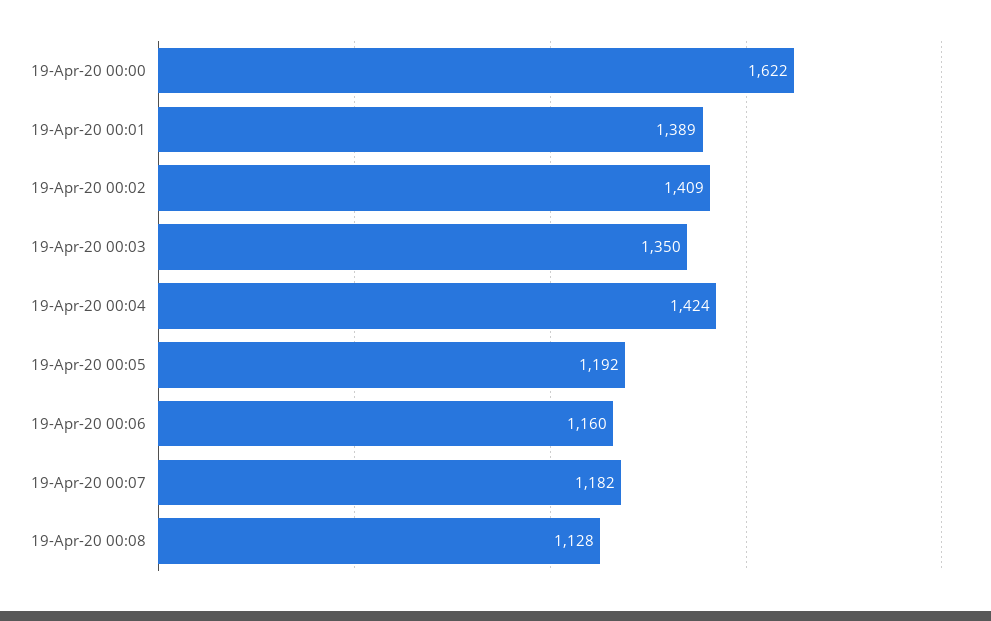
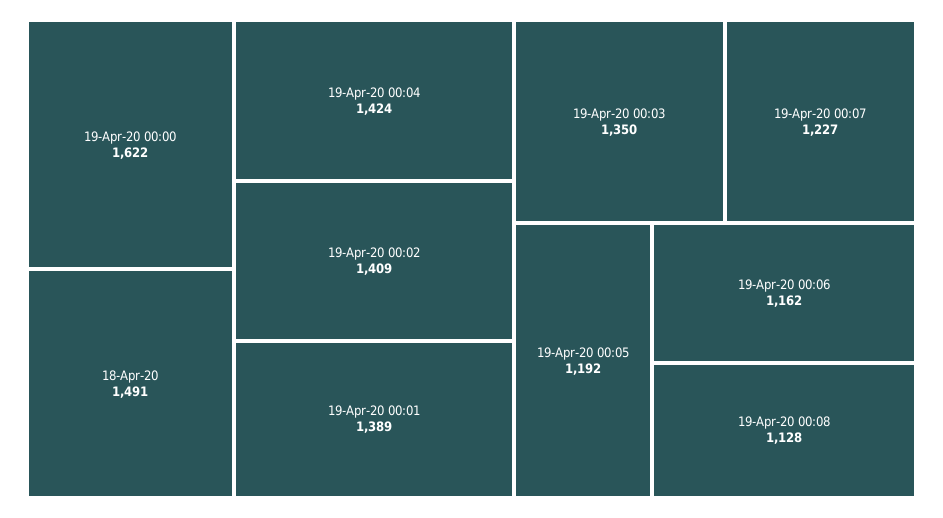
  {
    "19-Apr-20 00:00": 1622,
    "19-Apr-20 00:01": 1389,
    "19-Apr-20 00:02": 1409,
    "19-Apr-20 00:03": 1350,
    "19-Apr-20 00:04": 1424,
    "19-Apr-20 00:05": 1192,
-   "19-Apr-20 00:06": 1160,
+   "19-Apr-20 00:06": 1162,
-   "19-Apr-20 00:07": 1182,
+   "19-Apr-20 00:07": 1227,
-   "19-Apr-20 00:08": 1128
+   "19-Apr-20 00:08": 1128,
+   "18-Apr-20": 1491
  }

